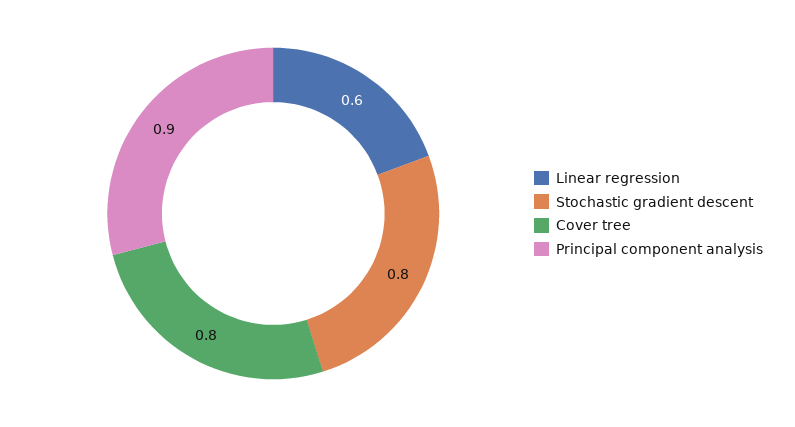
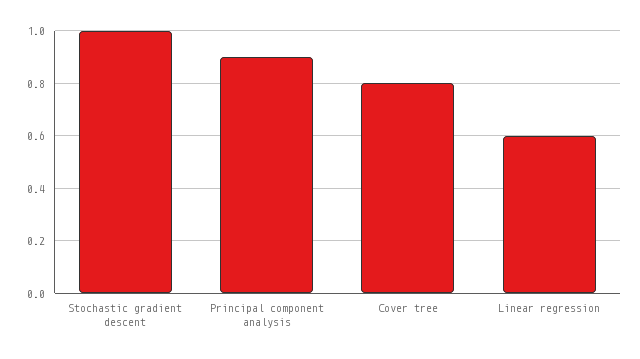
  {
    "Linear regression": 0.6,
-   "Stochastic gradient descent": 0.8,
+   "Stochastic gradient descent": 1,
    "Cover tree": 0.8,
    "Principal component analysis": 0.9
  }

